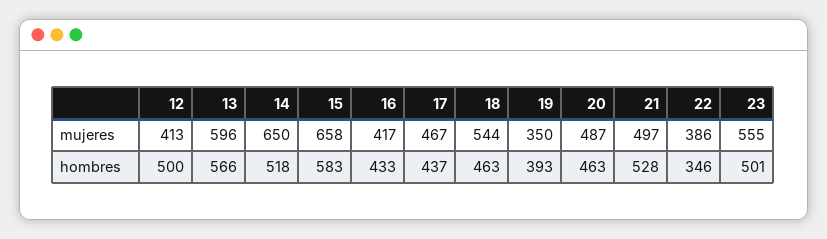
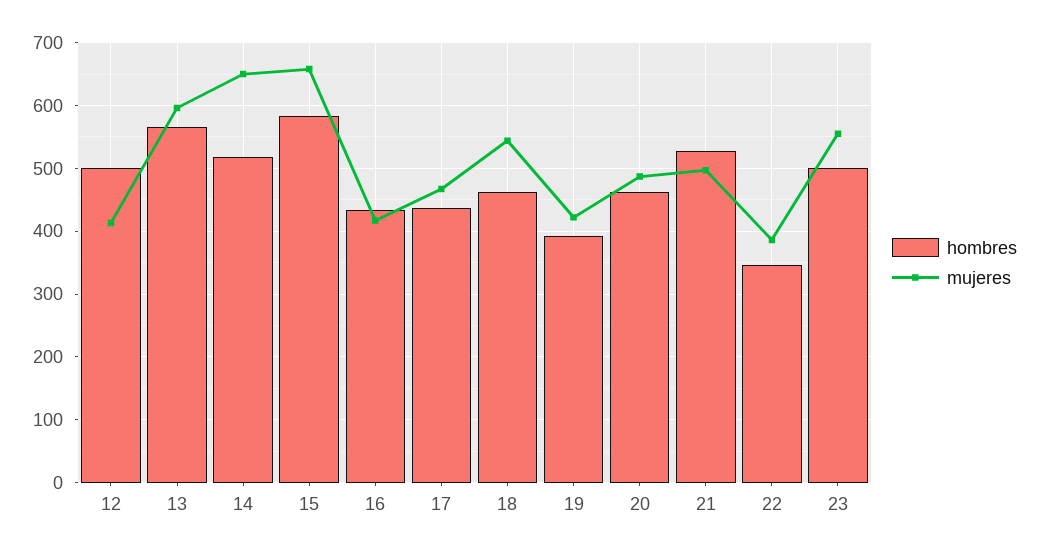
  {
    "mujeres": {
      "12": 413,
      "13": 596,
      "14": 650,
      "15": 658,
      "16": 417,
      "17": 467,
      "18": 544,
-     "19": 350,
+     "19": 420,
      "20": 487,
      "21": 497,
      "22": 386,
      "23": 555
    },
    "hombres": {
      "12": 500,
      "13": 566,
      "14": 518,
      "15": 583,
      "16": 433,
      "17": 437,
      "18": 463,
      "19": 393,
      "20": 463,
      "21": 528,
      "22": 346,
      "23": 501
    }
  }

